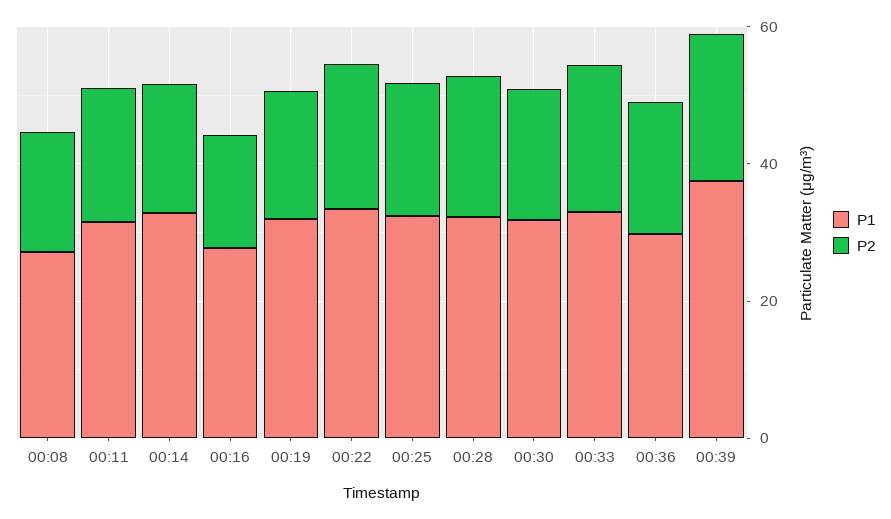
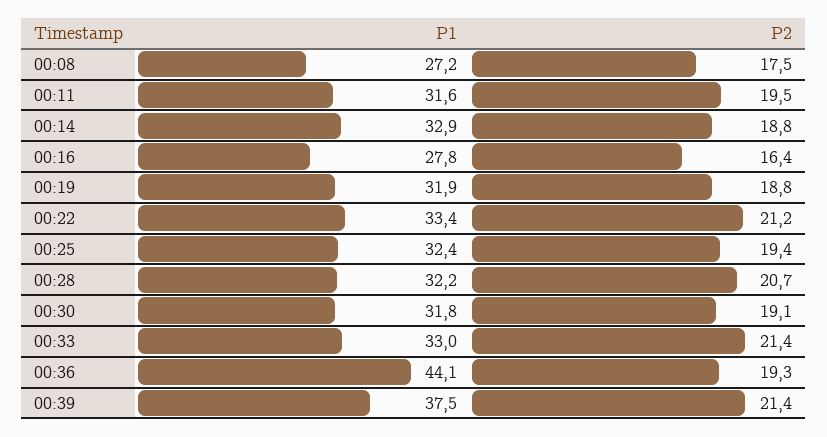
  {
    "P1": {
      "00:08": 27.2,
      "00:11": 31.6,
      "00:14": 32.9,
      "00:16": 27.8,
      "00:19": 31.9,
      "00:22": 33.4,
      "00:25": 32.4,
      "00:28": 32.2,
      "00:30": 31.8,
      "00:33": 33,
-     "00:36": 30,
+     "00:36": 44.1,
      "00:39": 37.5
    },
    "P2": {
      "00:08": 17.5,
      "00:11": 19.5,
      "00:14": 18.8,
      "00:16": 16.4,
      "00:19": 18.8,
      "00:22": 21.2,
      "00:25": 19.4,
      "00:28": 20.7,
      "00:30": 19.1,
      "00:33": 21.4,
      "00:36": 19.3,
      "00:39": 21.4
    }
  }

